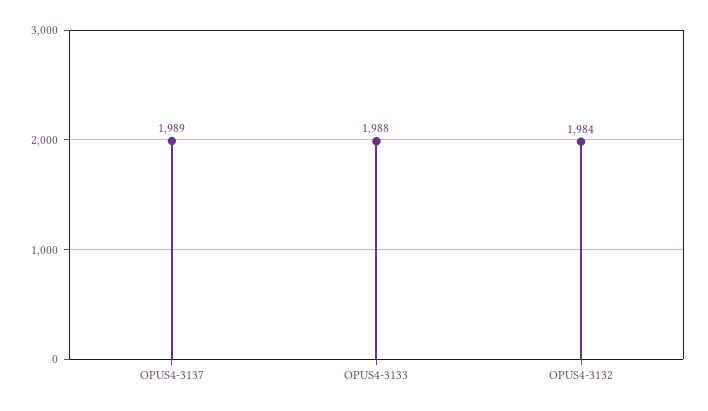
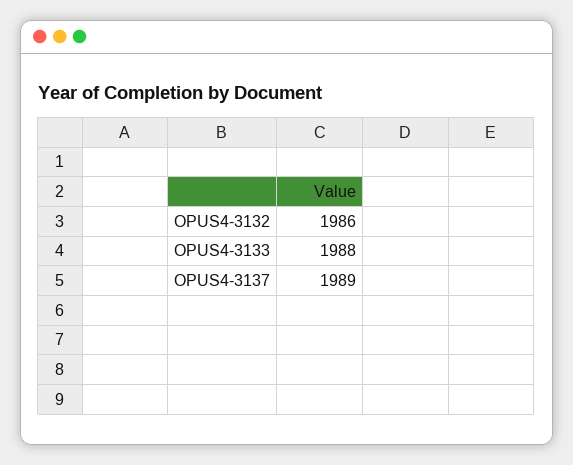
  {
    "OPUS4-3137": 1989,
    "OPUS4-3133": 1988,
-   "OPUS4-3132": 1984
+   "OPUS4-3132": 1986
  }

